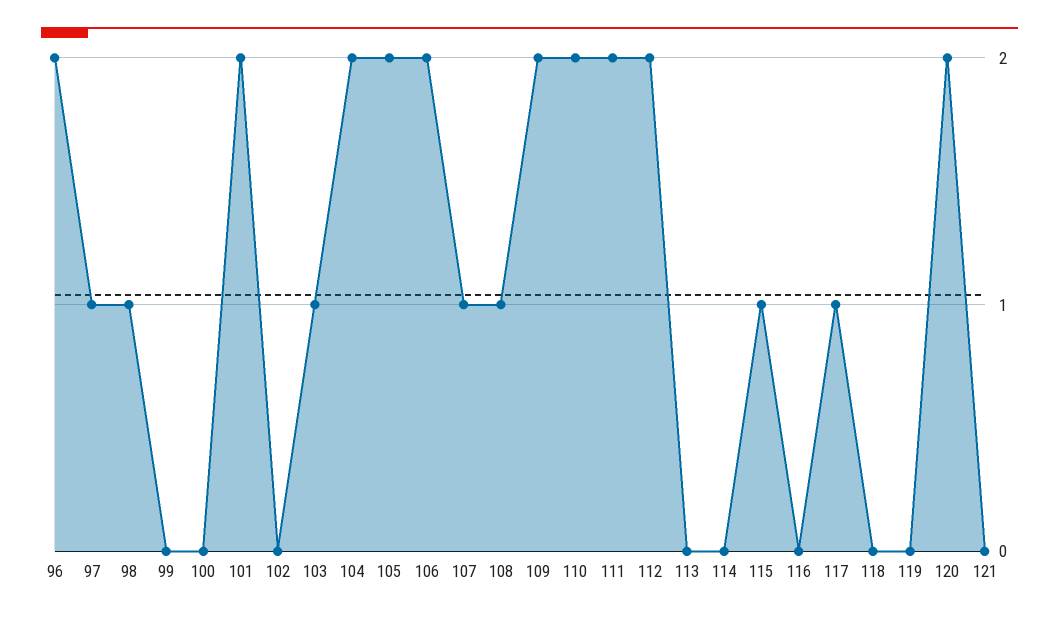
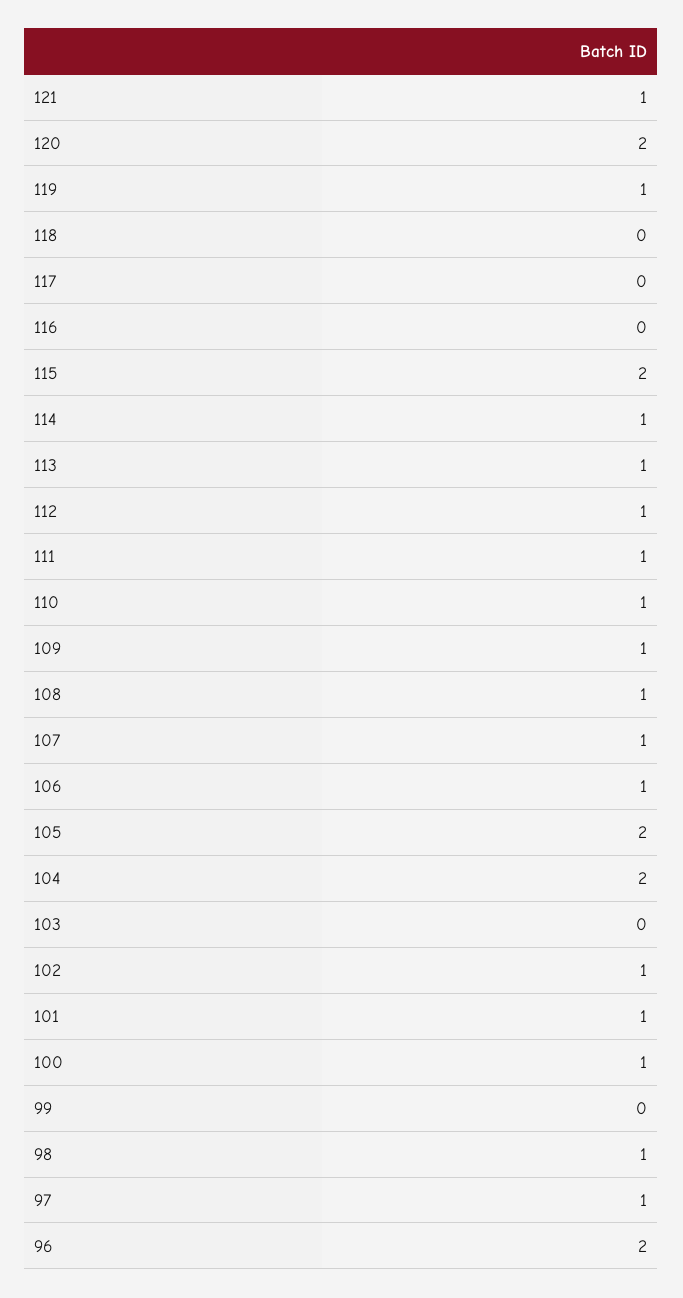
  {
    "96": 2,
    "97": 1,
    "98": 1,
    "99": 0,
-   "100": 0,
+   "100": 1,
-   "101": 2,
+   "101": 1,
-   "102": 0,
+   "102": 1,
-   "103": 1,
+   "103": 0,
    "104": 2,
    "105": 2,
-   "106": 2,
+   "106": 1,
    "107": 1,
    "108": 1,
-   "109": 2,
+   "109": 1,
-   "110": 2,
+   "110": 1,
-   "111": 2,
+   "111": 1,
-   "112": 2,
+   "112": 1,
-   "113": 0,
+   "113": 1,
-   "114": 0,
+   "114": 1,
-   "115": 1,
+   "115": 2,
    "116": 0,
-   "117": 1,
+   "117": 0,
    "118": 0,
-   "119": 0,
+   "119": 1,
    "120": 2,
-   "121": 0
+   "121": 1
  }

